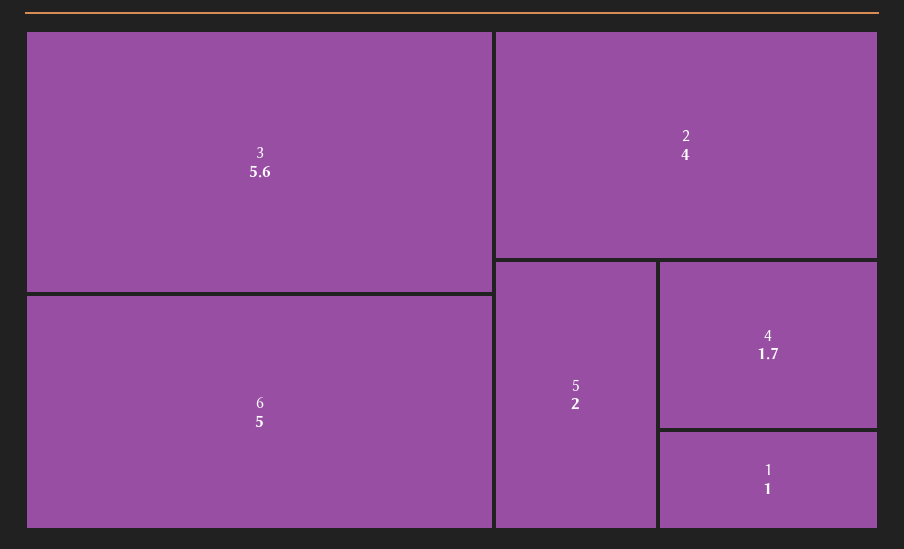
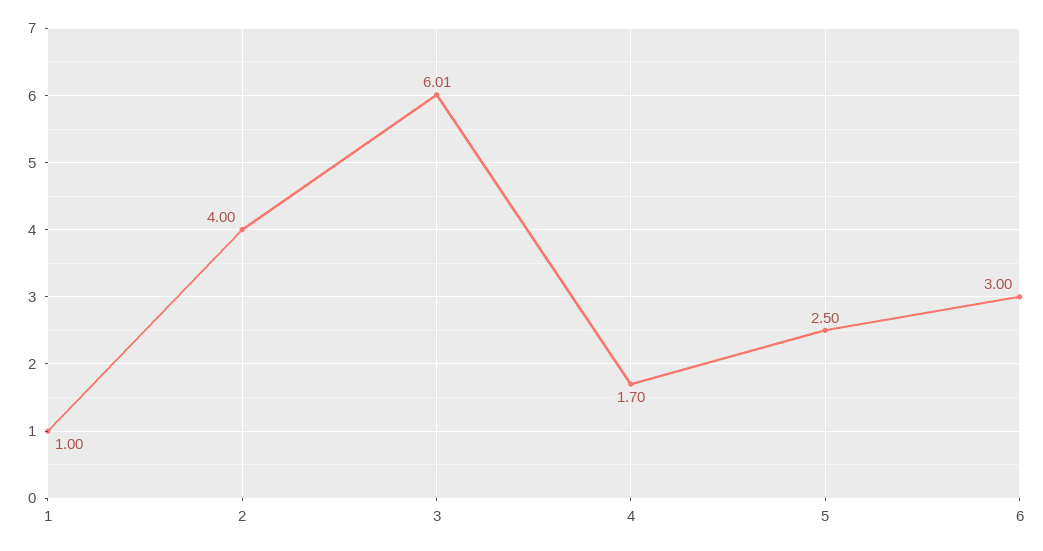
  {
-   "3": 5.6,
+   "3": 6.01,
-   "6": 5,
+   "6": 3,
    "2": 4,
-   "5": 2,
+   "5": 2.5,
    "4": 1.7,
    "1": 1
  }

